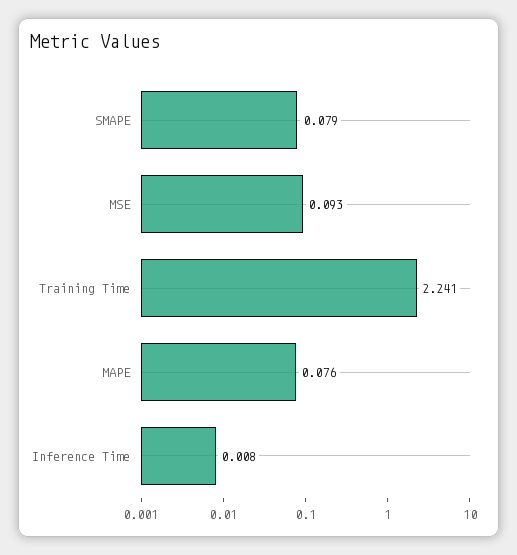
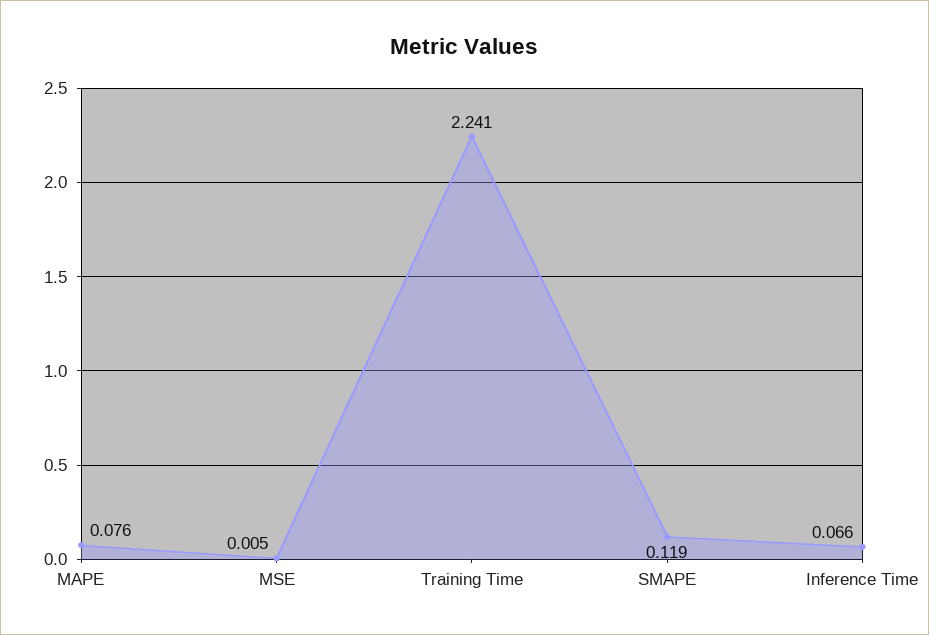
  {
-   "SMAPE": 0.079,
+   "SMAPE": 0.119,
-   "MSE": 0.093,
+   "MSE": 0.005,
    "Training Time": 2.241,
    "MAPE": 0.076,
-   "Inference Time": 0.008
+   "Inference Time": 0.066
  }

